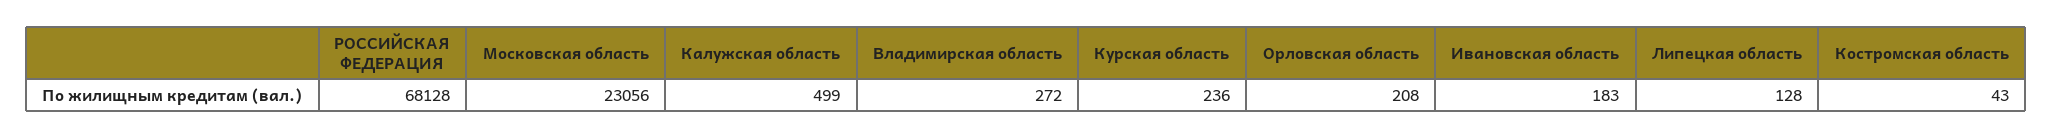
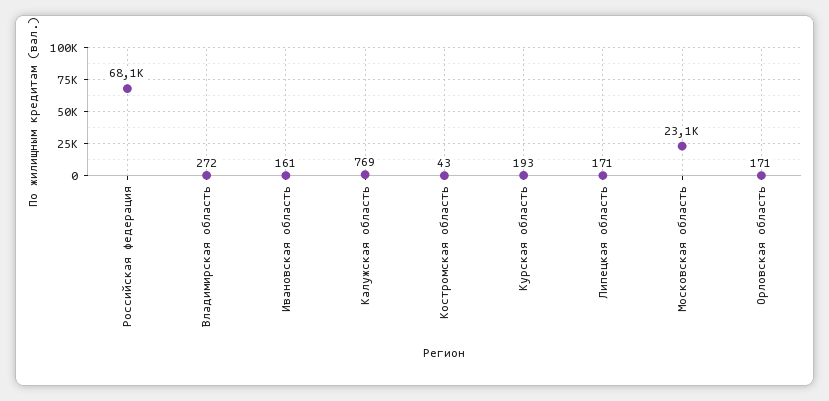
  {
    "РОССИЙСКАЯ ФЕДЕРАЦИЯ": 68128,
    "Московская область": 23056,
-   "Калужская область": 499,
+   "Калужская область": 769,
    "Владимирская область": 272,
-   "Курская область": 236,
+   "Курская область": 193,
-   "Орловская область": 208,
+   "Орловская область": 171,
-   "Ивановская область": 183,
+   "Ивановская область": 161,
-   "Липецкая область": 128,
+   "Липецкая область": 171,
    "Костромская область": 43
  }

